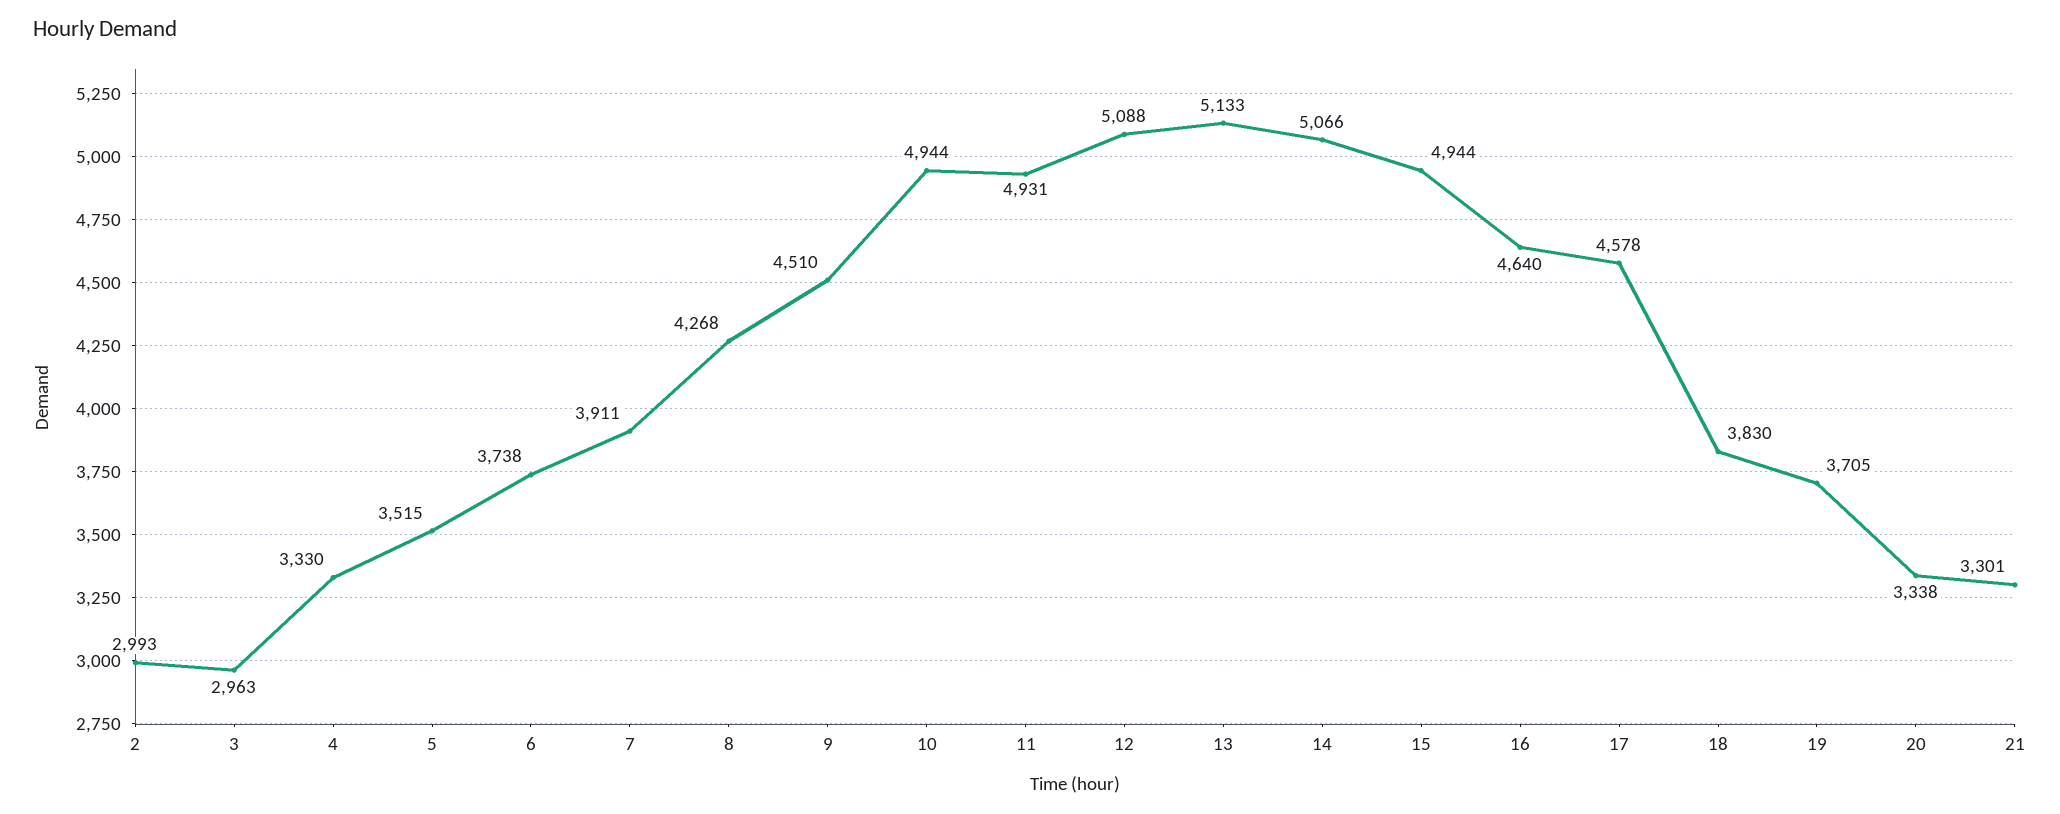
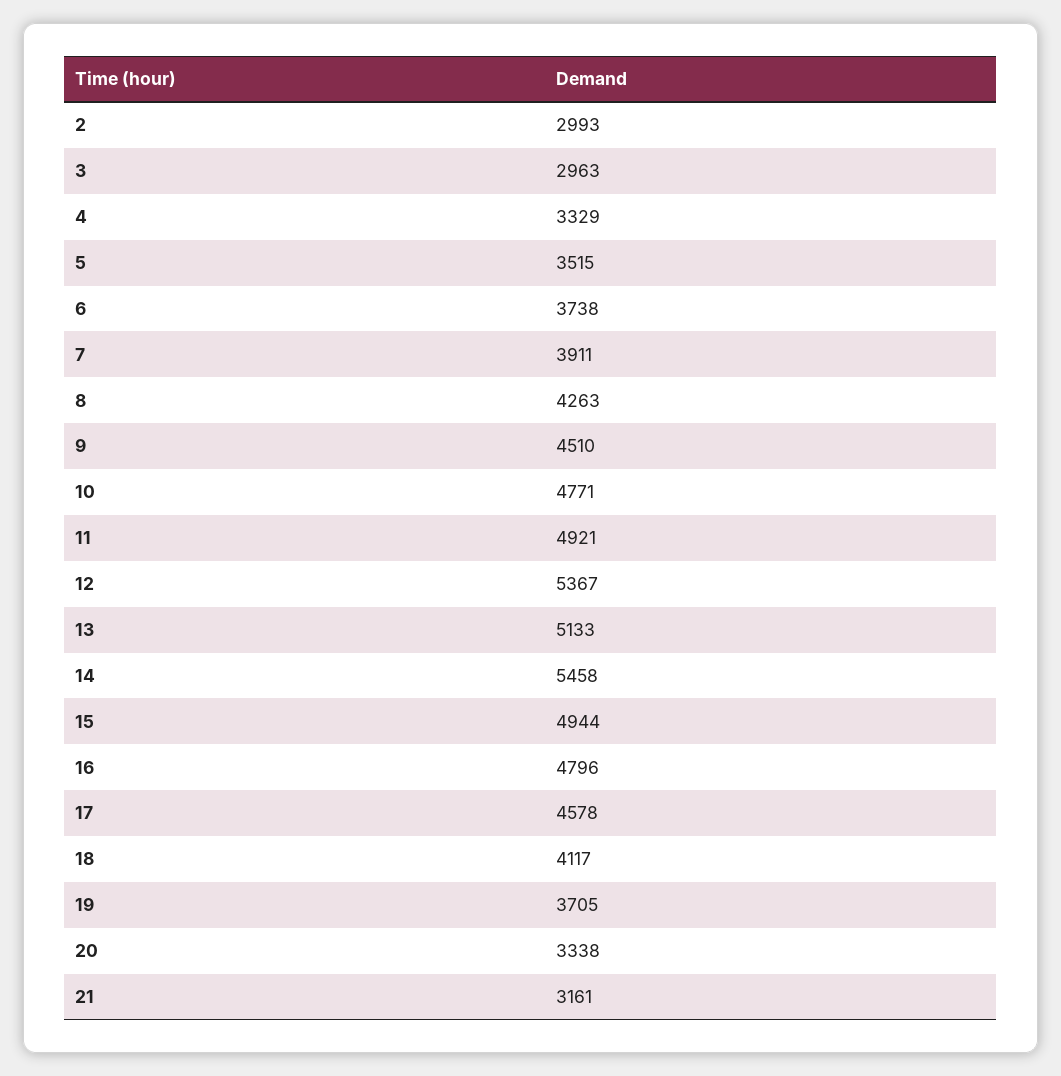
  {
    "2": 2993,
    "3": 2963,
-   "4": 3330,
+   "4": 3329,
    "5": 3515,
    "6": 3738,
    "7": 3911,
-   "8": 4268,
+   "8": 4263,
    "9": 4510,
-   "10": 4944,
+   "10": 4771,
-   "11": 4931,
+   "11": 4921,
-   "12": 5088,
+   "12": 5367,
    "13": 5133,
-   "14": 5066,
+   "14": 5458,
    "15": 4944,
-   "16": 4640,
+   "16": 4796,
    "17": 4578,
-   "18": 3830,
+   "18": 4117,
    "19": 3705,
    "20": 3338,
-   "21": 3301
+   "21": 3161
  }

